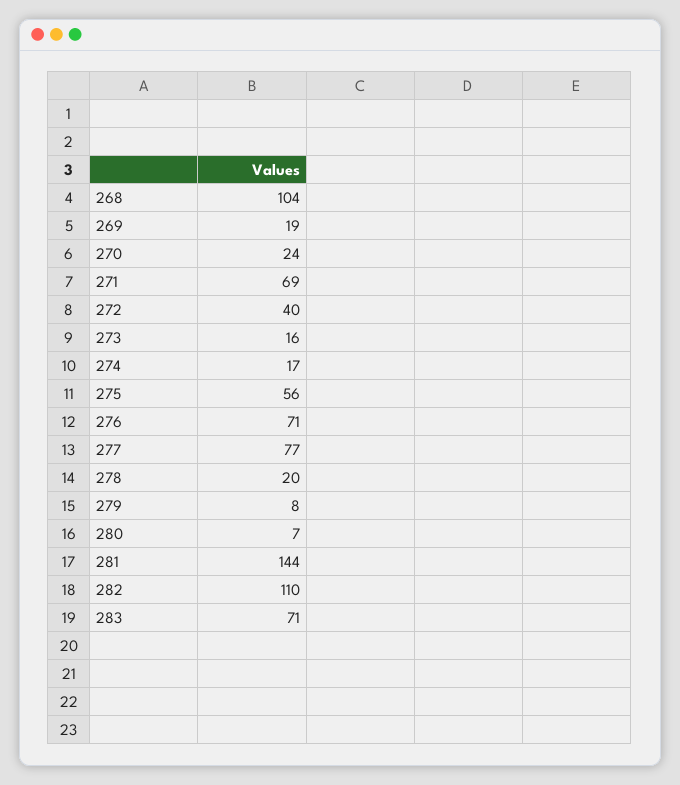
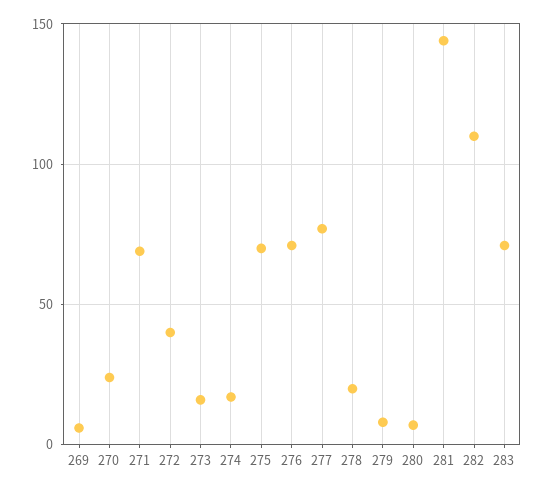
  {
-   "268": 104,
-   "269": 19,
+   "269": 5,
    "270": 24,
    "271": 69,
    "272": 40,
    "273": 16,
    "274": 17,
-   "275": 56,
+   "275": 70,
    "276": 71,
    "277": 77,
    "278": 20,
    "279": 8,
    "280": 7,
    "281": 144,
    "282": 110,
    "283": 71
  }

